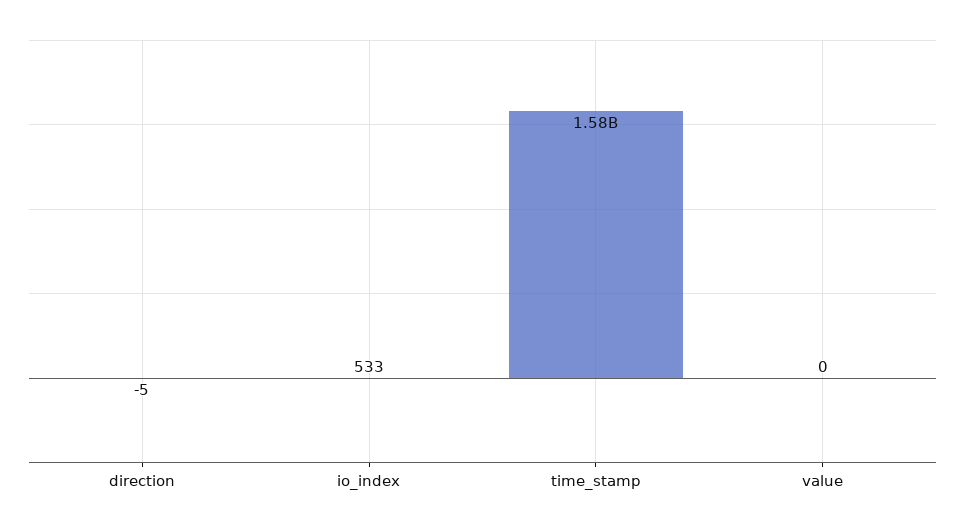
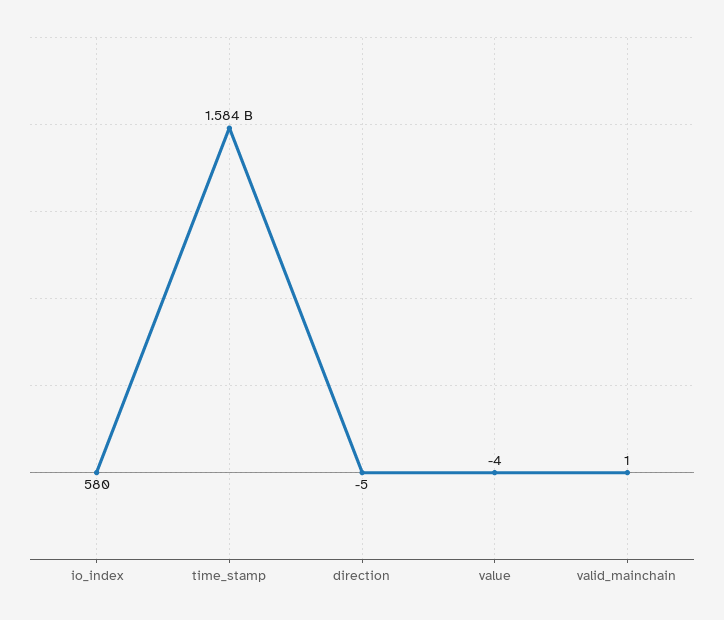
  {
    "direction": -5,
-   "io_index": 533,
+   "io_index": 580,
    "time_stamp": 1584000000,
-   "value": 0
+   "value": -4,
+   "valid_mainchain": 1
  }

